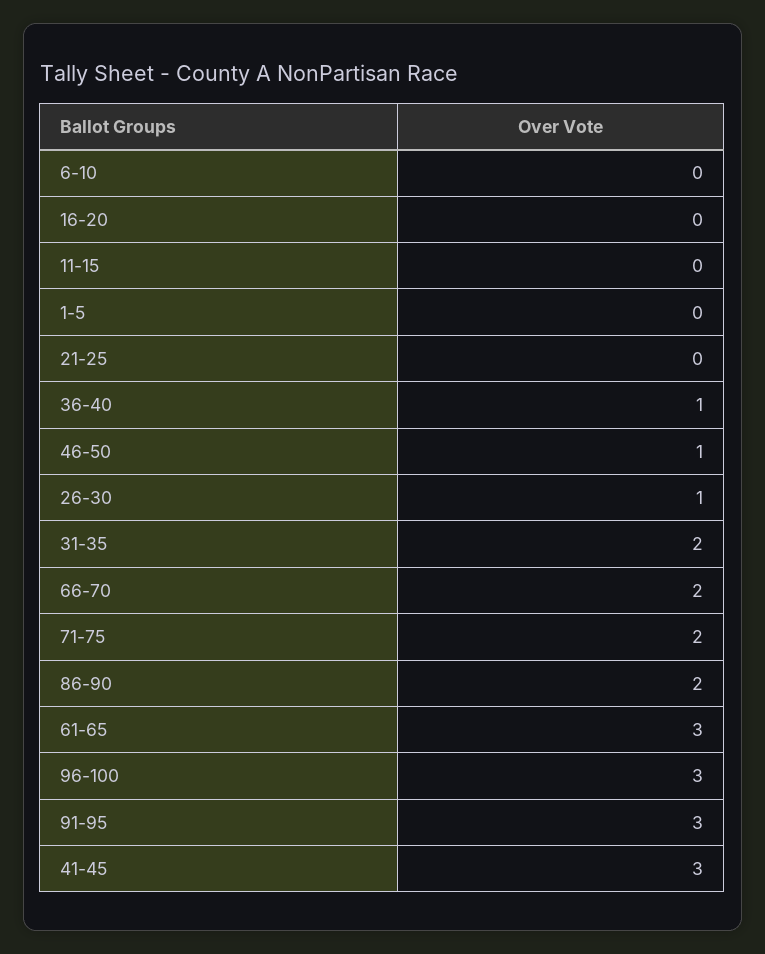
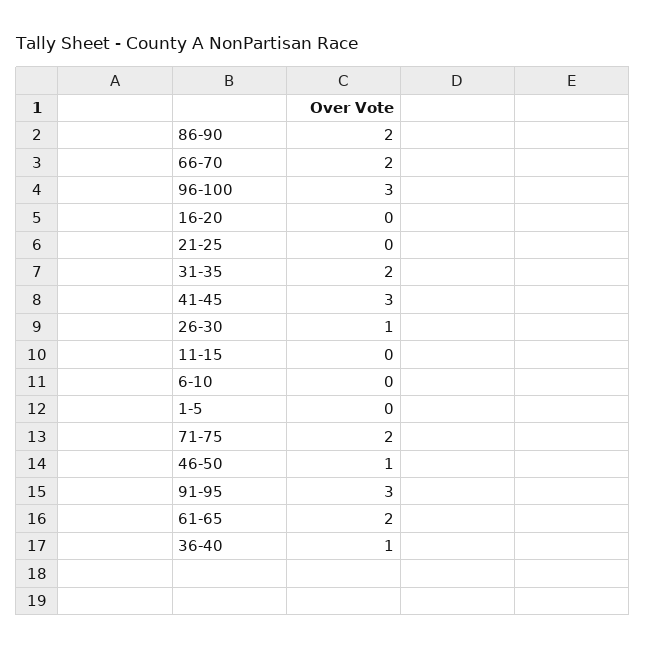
  {
    "6-10": 0,
    "16-20": 0,
    "11-15": 0,
    "1-5": 0,
    "21-25": 0,
    "36-40": 1,
    "46-50": 1,
    "26-30": 1,
    "31-35": 2,
    "66-70": 2,
    "71-75": 2,
    "86-90": 2,
-   "61-65": 3,
+   "61-65": 2,
    "96-100": 3,
    "91-95": 3,
    "41-45": 3
  }

